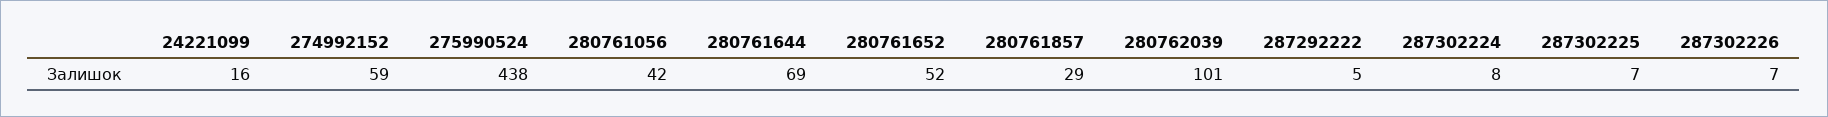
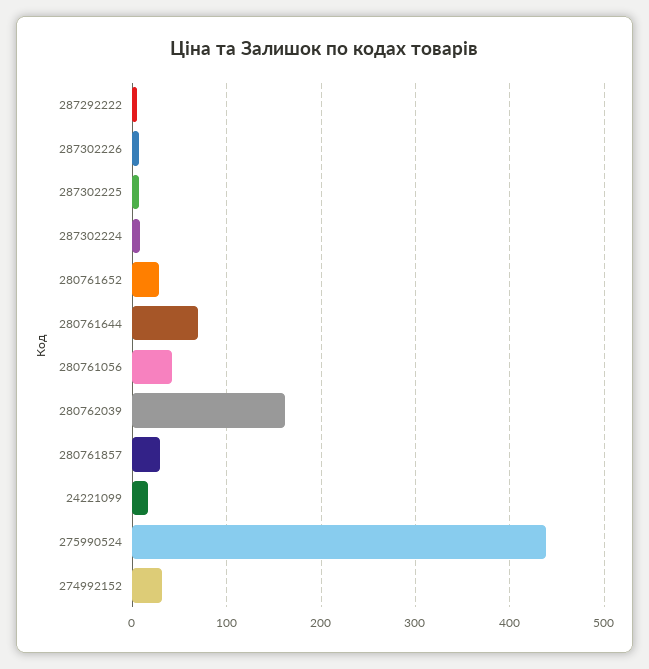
  {
    "24221099": 16,
-   "274992152": 59,
+   "274992152": 30,
    "275990524": 438,
    "280761056": 42,
    "280761644": 69,
-   "280761652": 52,
+   "280761652": 30,
    "280761857": 29,
-   "280762039": 101,
+   "280762039": 160,
    "287292222": 5,
    "287302224": 8,
    "287302225": 7,
    "287302226": 7
  }

